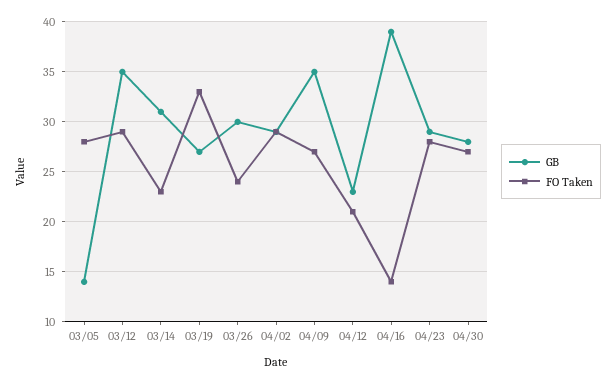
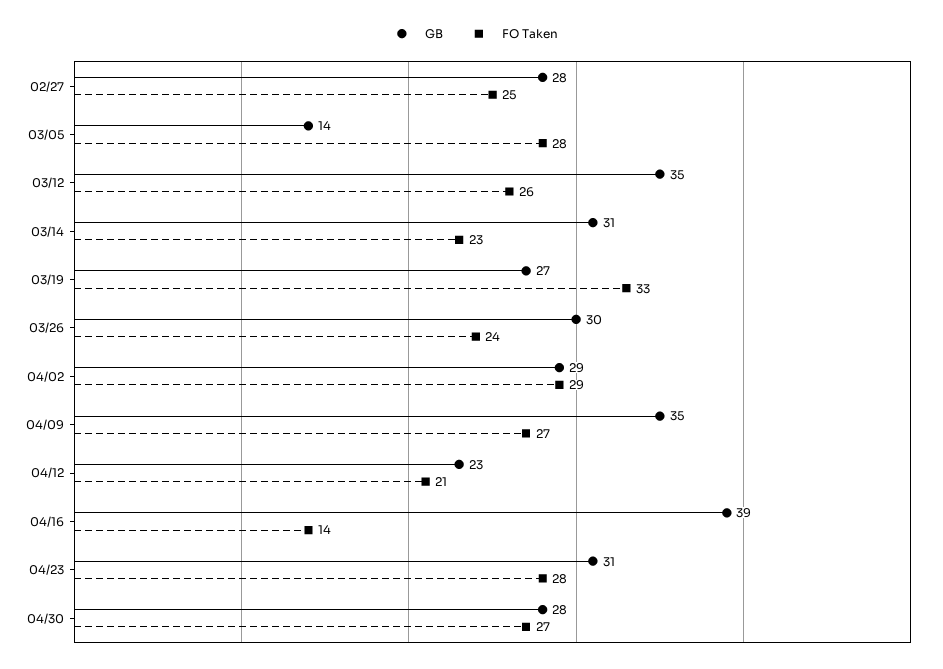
  {
    "GB": {
      "03/05": 14,
      "03/12": 35,
      "03/14": 31,
      "03/19": 27,
      "03/26": 30,
      "04/02": 29,
      "04/09": 35,
      "04/12": 23,
      "04/16": 39,
-     "04/23": 29,
+     "04/23": 31,
-     "04/30": 28
+     "04/30": 28,
+     "02/27": 28
    },
    "FO Taken": {
      "03/05": 28,
-     "03/12": 29,
+     "03/12": 26,
      "03/14": 23,
      "03/19": 33,
      "03/26": 24,
      "04/02": 29,
      "04/09": 27,
      "04/12": 21,
      "04/16": 14,
      "04/23": 28,
-     "04/30": 27
+     "04/30": 27,
+     "02/27": 25
    }
  }

